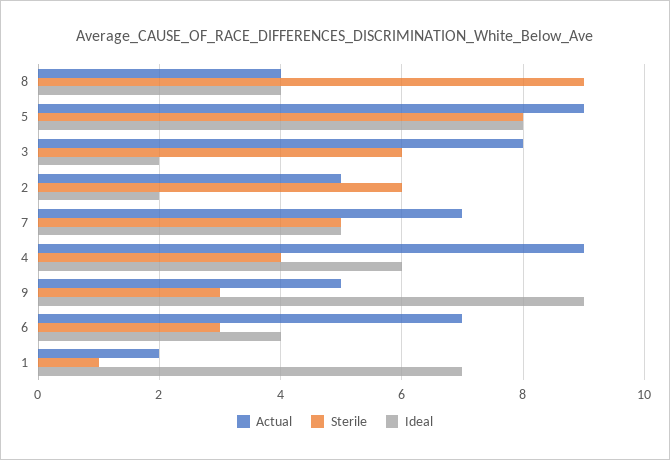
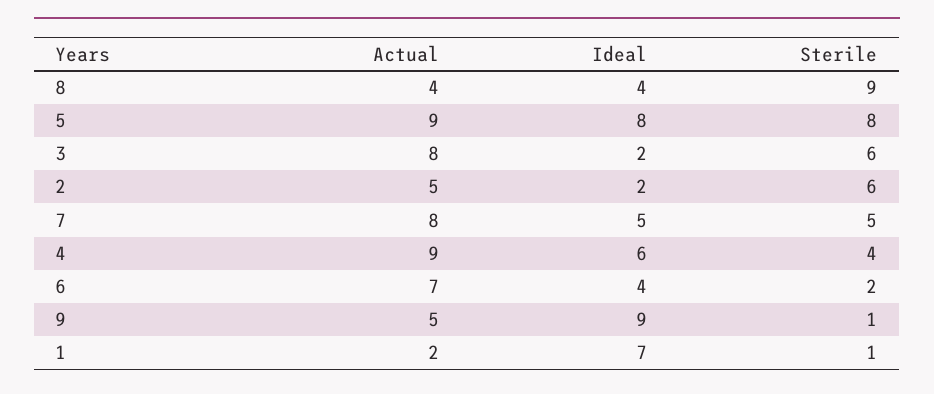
  {
    "Actual": {
      "8": 4,
      "5": 9,
      "3": 8,
      "2": 5,
-     "7": 7,
+     "7": 8,
      "4": 9,
      "9": 5,
      "6": 7,
      "1": 2
    },
    "Sterile": {
      "8": 9,
      "5": 8,
      "3": 6,
      "2": 6,
      "7": 5,
      "4": 4,
-     "9": 3,
+     "9": 1,
-     "6": 3,
+     "6": 2,
      "1": 1
    },
    "Ideal": {
      "8": 4,
      "5": 8,
      "3": 2,
      "2": 2,
      "7": 5,
      "4": 6,
      "9": 9,
      "6": 4,
      "1": 7
    }
  }

